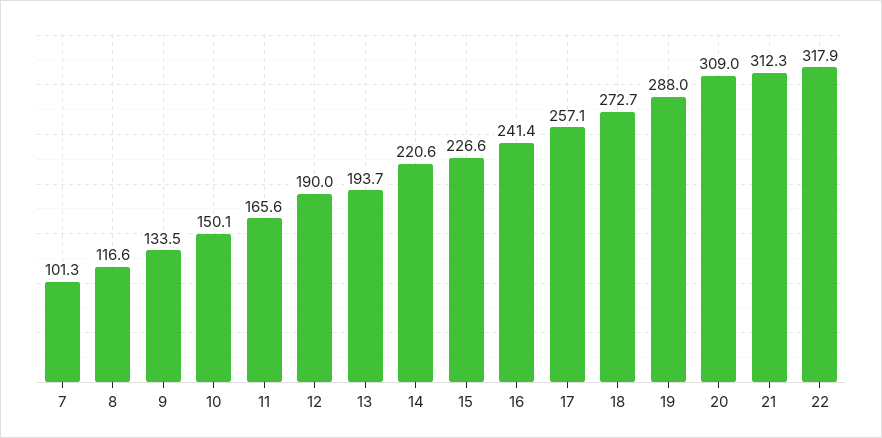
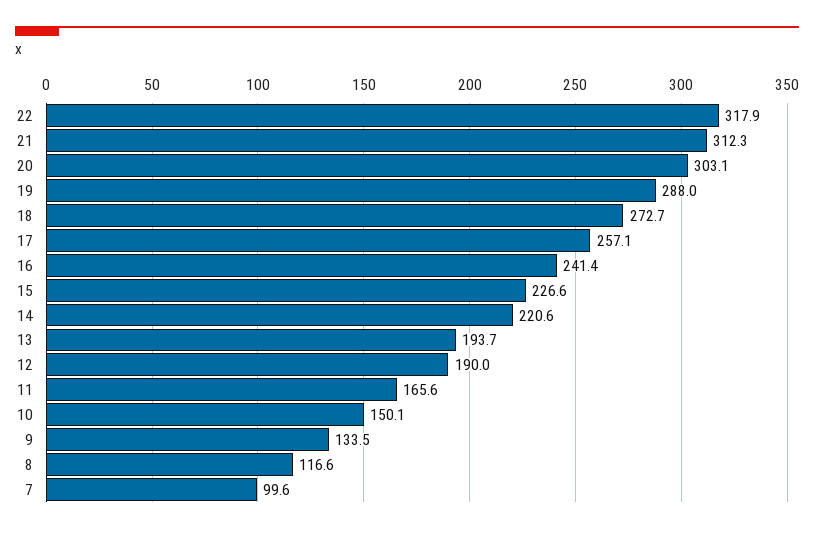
  {
-   "7": 101.3,
+   "7": 99.6,
    "8": 116.6,
    "9": 133.5,
    "10": 150.1,
    "11": 165.6,
    "12": 190,
    "13": 193.7,
    "14": 220.6,
    "15": 226.6,
    "16": 241.4,
    "17": 257.1,
    "18": 272.7,
    "19": 288,
-   "20": 309,
+   "20": 303.1,
    "21": 312.3,
    "22": 317.9
  }

